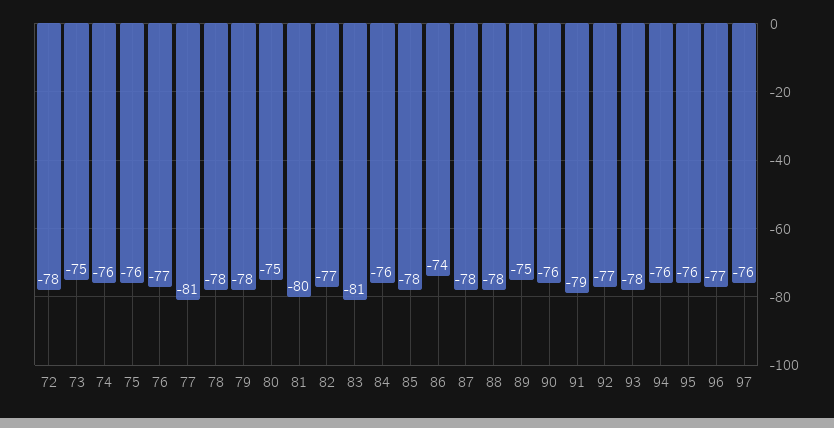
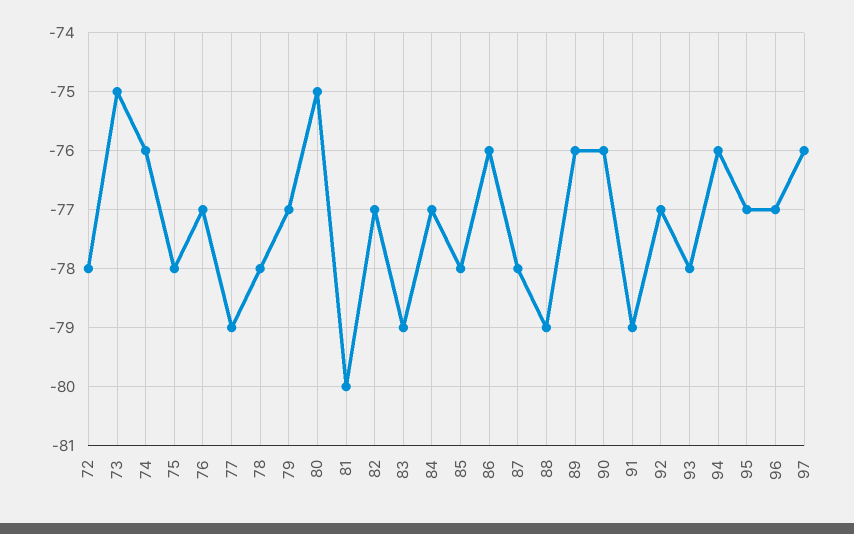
  {
    "72": -78,
    "73": -75,
    "74": -76,
-   "75": -76,
+   "75": -78,
    "76": -77,
-   "77": -81,
+   "77": -79,
    "78": -78,
-   "79": -78,
+   "79": -77,
    "80": -75,
    "81": -80,
    "82": -77,
-   "83": -81,
+   "83": -79,
-   "84": -76,
+   "84": -77,
    "85": -78,
-   "86": -74,
+   "86": -76,
    "87": -78,
-   "88": -78,
+   "88": -79,
-   "89": -75,
+   "89": -76,
    "90": -76,
    "91": -79,
    "92": -77,
    "93": -78,
    "94": -76,
-   "95": -76,
+   "95": -77,
    "96": -77,
    "97": -76
  }

